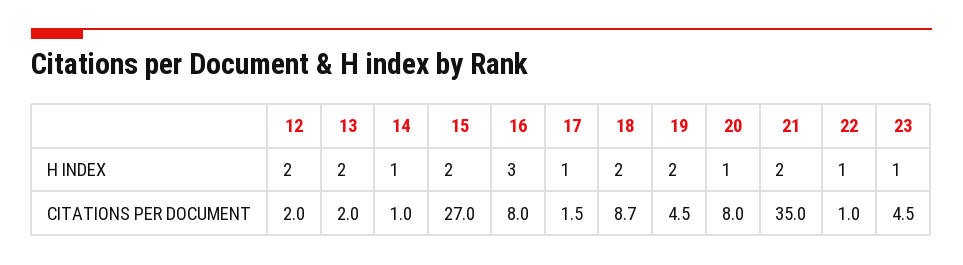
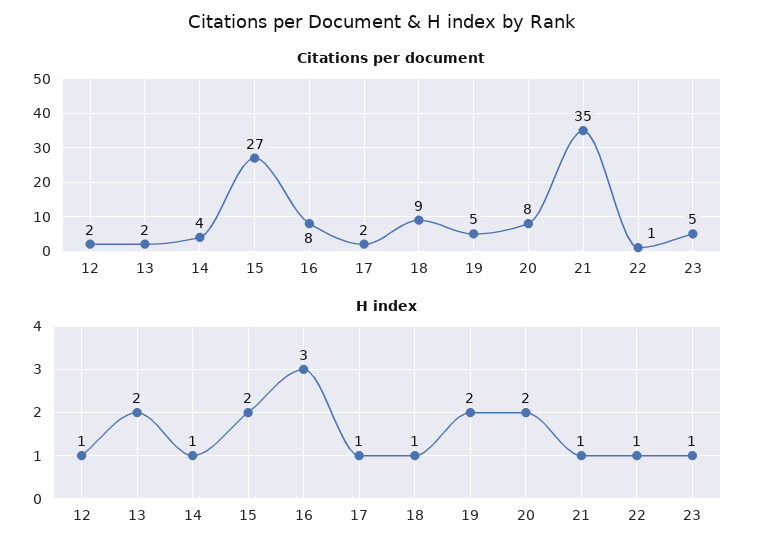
  {
    "H INDEX": {
-     "12": 2,
+     "12": 1,
      "13": 2,
      "14": 1,
      "15": 2,
      "16": 3,
      "17": 1,
-     "18": 2,
+     "18": 1,
      "19": 2,
-     "20": 1,
+     "20": 2,
-     "21": 2,
+     "21": 1,
      "22": 1,
      "23": 1
    },
    "CITATIONS PER DOCUMENT": {
      "12": 2,
      "13": 2,
-     "14": 1,
+     "14": 4,
      "15": 27,
      "16": 8,
      "17": 1.5,
      "18": 8.7,
      "19": 4.5,
      "20": 8,
      "21": 35,
      "22": 1,
      "23": 4.5
    }
  }

